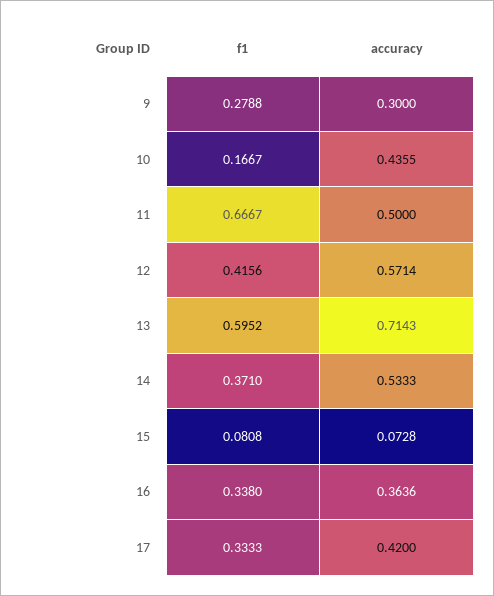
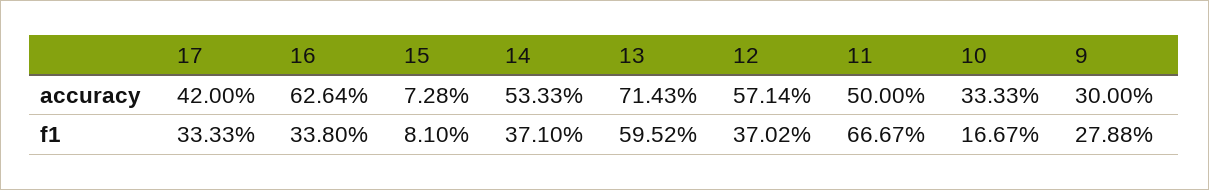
  {
    "f1": {
      "9": 0.2788,
      "10": 0.1667,
      "11": 0.6667,
-     "12": 0.4156,
+     "12": 0.3702,
      "13": 0.5952,
      "14": 0.371,
-     "15": 0.0808,
+     "15": 0.081,
      "16": 0.338,
      "17": 0.3333
    },
    "accuracy": {
      "9": 0.3,
-     "10": 0.4355,
+     "10": 0.3333,
      "11": 0.5,
      "12": 0.5714,
      "13": 0.7143,
      "14": 0.5333,
      "15": 0.0728,
-     "16": 0.3636,
+     "16": 0.6264,
      "17": 0.42
    }
  }

